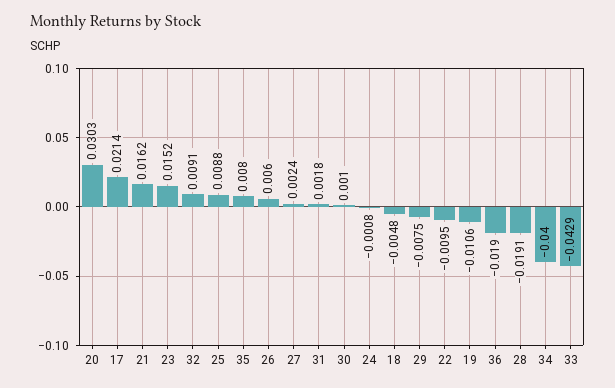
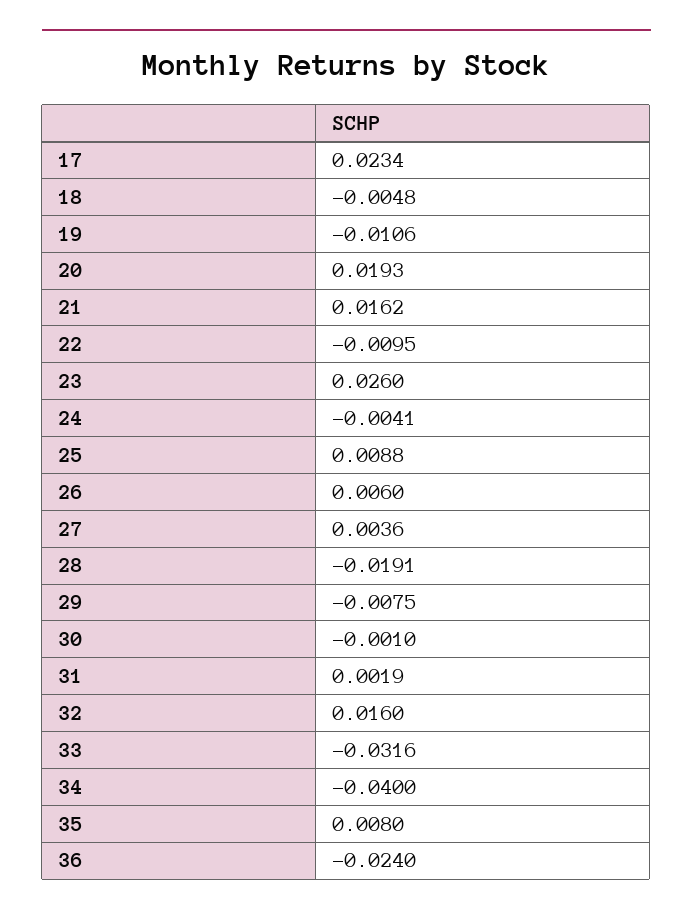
  {
-   "20": 0.0303,
+   "20": 0.0193,
-   "17": 0.0214,
+   "17": 0.0234,
    "21": 0.0162,
-   "23": 0.0152,
+   "23": 0.026,
-   "32": 0.0091,
+   "32": 0.016,
    "25": 0.0088,
    "35": 0.008,
    "26": 0.006,
-   "27": 0.0024,
+   "27": 0.0036,
-   "31": 0.0018,
+   "31": 0.0019,
-   "30": 0.001,
+   "30": -0.001,
-   "24": -0.0008,
+   "24": -0.0041,
    "18": -0.0048,
    "29": -0.0075,
    "22": -0.0095,
    "19": -0.0106,
-   "36": -0.019,
+   "36": -0.024,
    "28": -0.0191,
    "34": -0.04,
-   "33": -0.0429
+   "33": -0.0316
  }

